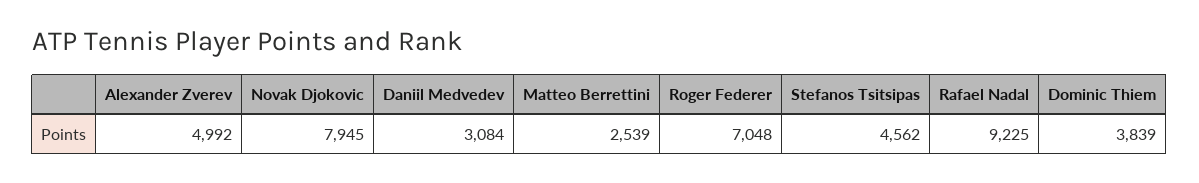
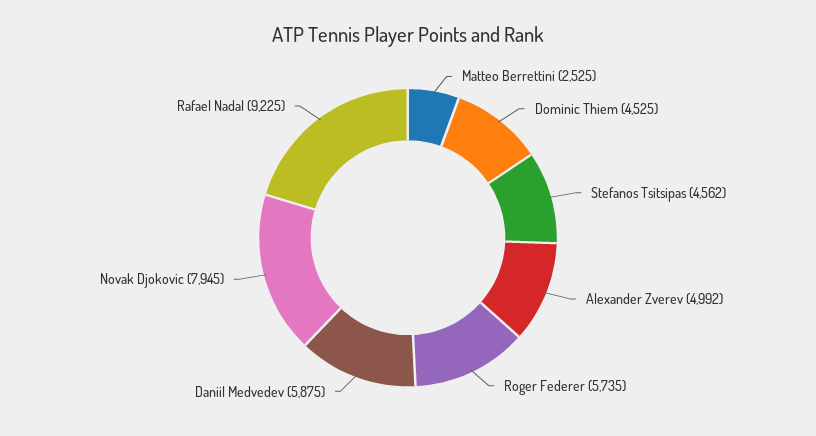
  {
    "Alexander Zverev": 4992,
    "Novak Djokovic": 7945,
-   "Daniil Medvedev": 3084,
+   "Daniil Medvedev": 5875,
-   "Matteo Berrettini": 2539,
+   "Matteo Berrettini": 2525,
-   "Roger Federer": 7048,
+   "Roger Federer": 5735,
    "Stefanos Tsitsipas": 4562,
    "Rafael Nadal": 9225,
-   "Dominic Thiem": 3839
+   "Dominic Thiem": 4525
  }

